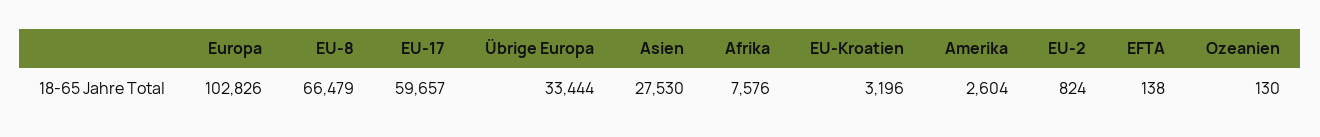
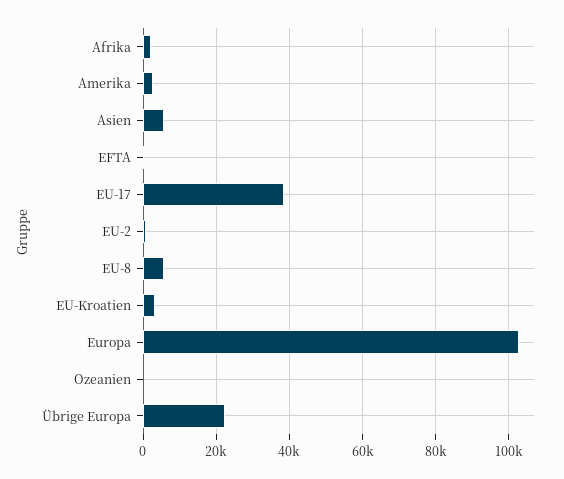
  {
    "Europa": 102826,
-   "EU-8": 66479,
+   "EU-8": 6000,
-   "EU-17": 59657,
+   "EU-17": 38000,
-   "Übrige Europa": 33444,
+   "Übrige Europa": 22000,
-   "Asien": 27530,
+   "Asien": 6000,
-   "Afrika": 7576,
+   "Afrika": 2000,
    "EU-Kroatien": 3196,
    "Amerika": 2604,
    "EU-2": 824,
    "EFTA": 138,
    "Ozeanien": 130
  }

